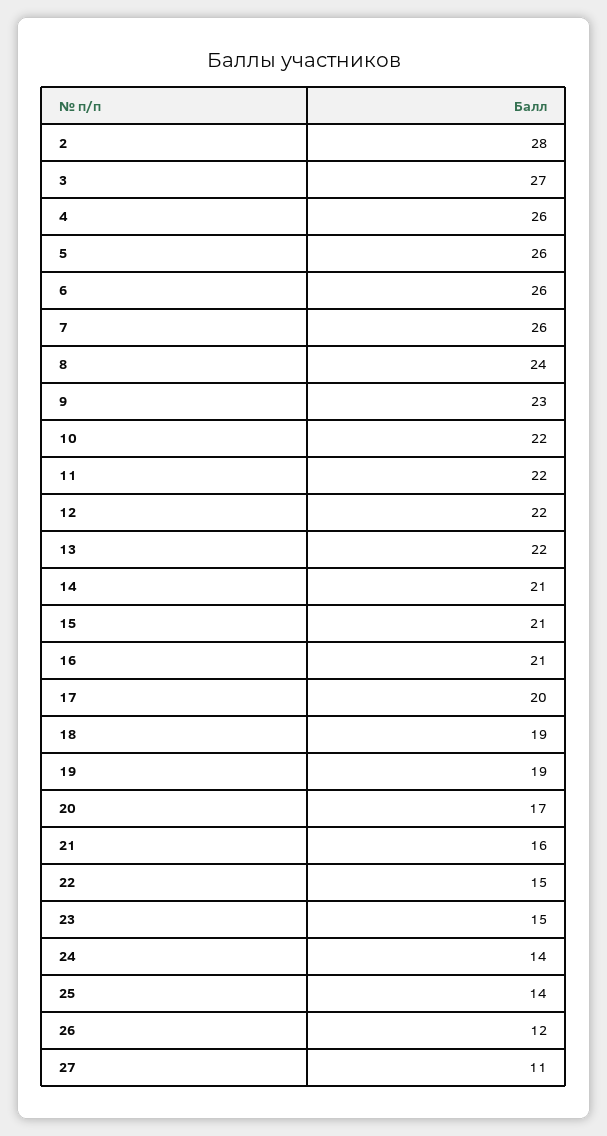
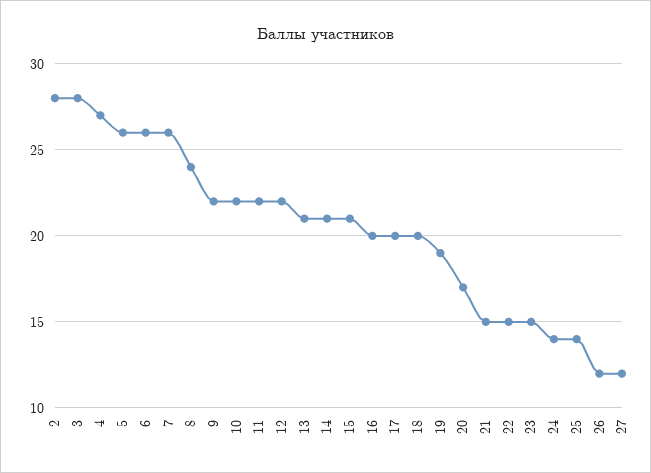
  {
    "2": 28,
-   "3": 27,
+   "3": 28,
-   "4": 26,
+   "4": 27,
    "5": 26,
    "6": 26,
    "7": 26,
    "8": 24,
-   "9": 23,
+   "9": 22,
    "10": 22,
    "11": 22,
    "12": 22,
-   "13": 22,
+   "13": 21,
    "14": 21,
    "15": 21,
-   "16": 21,
+   "16": 20,
    "17": 20,
-   "18": 19,
+   "18": 20,
    "19": 19,
    "20": 17,
-   "21": 16,
+   "21": 15,
    "22": 15,
    "23": 15,
    "24": 14,
    "25": 14,
    "26": 12,
-   "27": 11
+   "27": 12
  }

